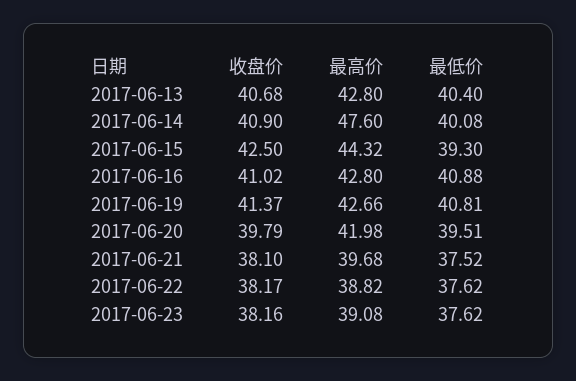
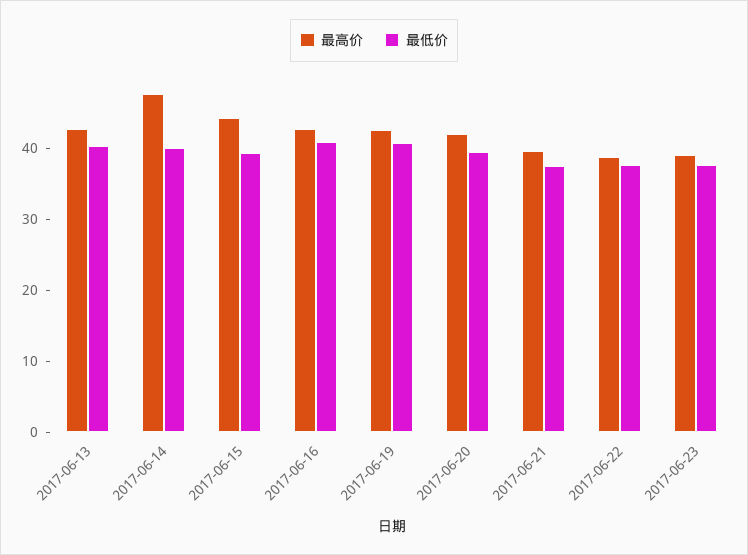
  {
-   "收盘价": {
-     "2017-06-13": 40.68,
-     "2017-06-14": 40.9,
-     "2017-06-15": 42.5,
-     "2017-06-16": 41.02,
-     "2017-06-19": 41.37,
-     "2017-06-20": 39.79,
-     "2017-06-21": 38.1,
-     "2017-06-22": 38.17,
-     "2017-06-23": 38.16
-   },
    "最高价": {
      "2017-06-13": 42.8,
      "2017-06-14": 47.6,
      "2017-06-15": 44.32,
      "2017-06-16": 42.8,
      "2017-06-19": 42.66,
      "2017-06-20": 41.98,
      "2017-06-21": 39.68,
      "2017-06-22": 38.82,
      "2017-06-23": 39.08
    },
    "最低价": {
      "2017-06-13": 40.4,
      "2017-06-14": 40.08,
      "2017-06-15": 39.3,
      "2017-06-16": 40.88,
      "2017-06-19": 40.81,
      "2017-06-20": 39.51,
      "2017-06-21": 37.52,
      "2017-06-22": 37.62,
      "2017-06-23": 37.62
    }
  }

